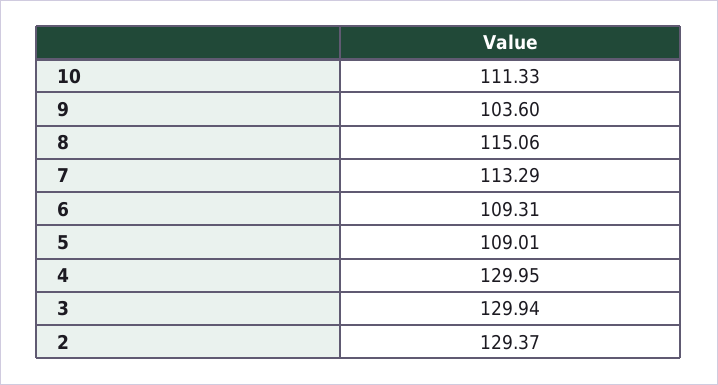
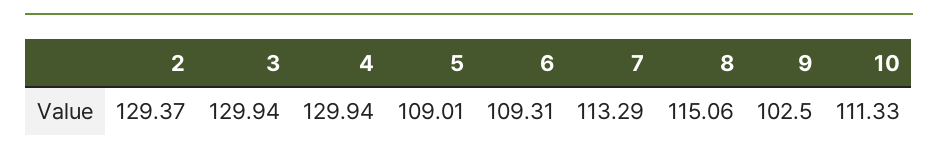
  {
    "10": 111.33,
-   "9": 103.6,
+   "9": 102.5,
    "8": 115.06,
    "7": 113.29,
    "6": 109.31,
    "5": 109.01,
-   "4": 129.95,
+   "4": 129.94,
    "3": 129.94,
    "2": 129.37
  }

